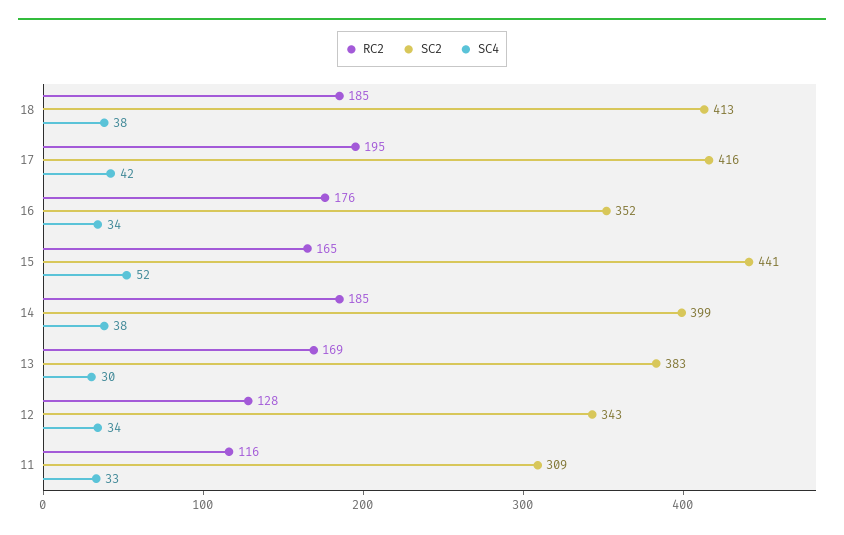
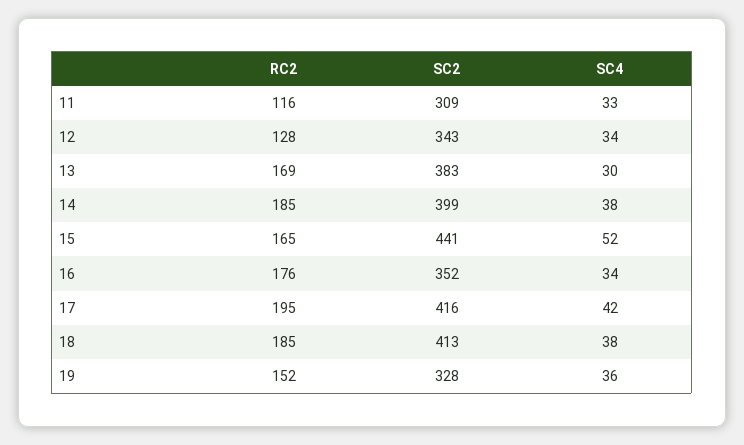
  {
    "RC2": {
      "18": 185,
      "17": 195,
      "16": 176,
      "15": 165,
      "14": 185,
      "13": 169,
      "12": 128,
-     "11": 116
+     "11": 116,
+     "19": 152
    },
    "SC2": {
      "18": 413,
      "17": 416,
      "16": 352,
      "15": 441,
      "14": 399,
      "13": 383,
      "12": 343,
-     "11": 309
+     "11": 309,
+     "19": 328
    },
    "SC4": {
      "18": 38,
      "17": 42,
      "16": 34,
      "15": 52,
      "14": 38,
      "13": 30,
      "12": 34,
-     "11": 33
+     "11": 33,
+     "19": 36
    }
  }

